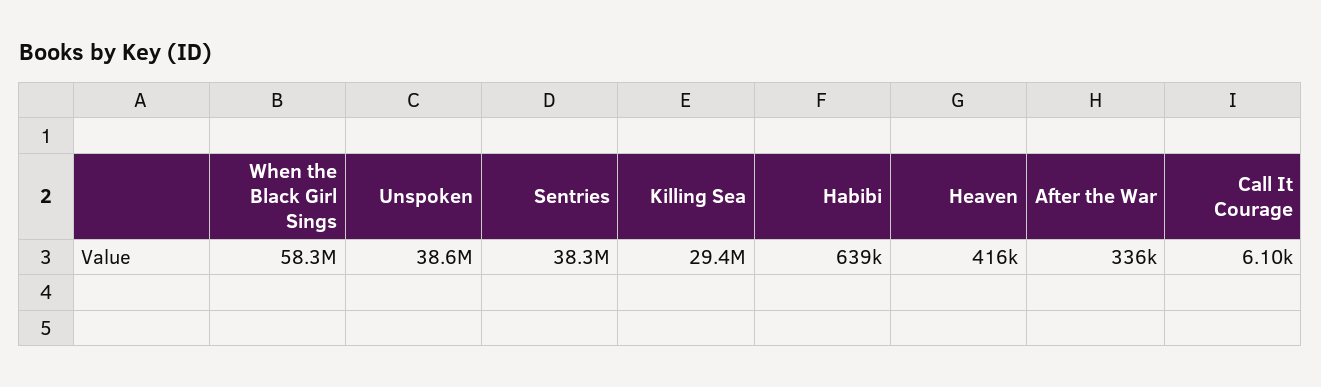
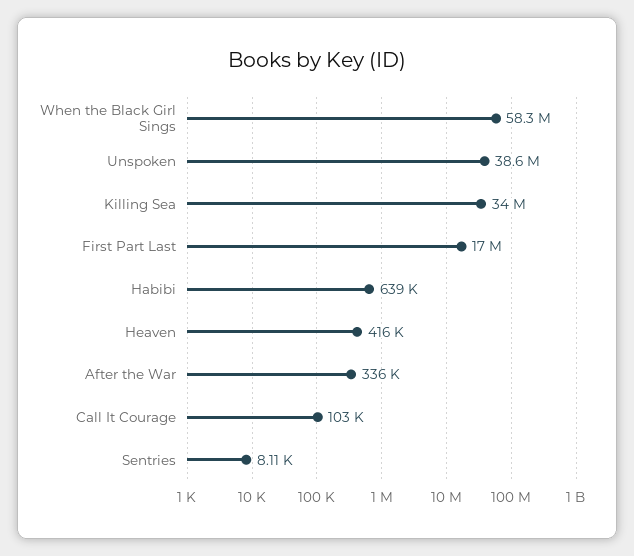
  {
    "When the Black Girl Sings": 58300000,
    "Unspoken": 38600000,
-   "Sentries": 38300000,
+   "Sentries": 8110,
-   "Killing Sea": 29400000,
+   "Killing Sea": 34000000,
    "Habibi": 639000,
    "Heaven": 416000,
    "After the War": 336000,
-   "Call It Courage": 6100
+   "Call It Courage": 103000,
+   "First Part Last": 17000000
  }

